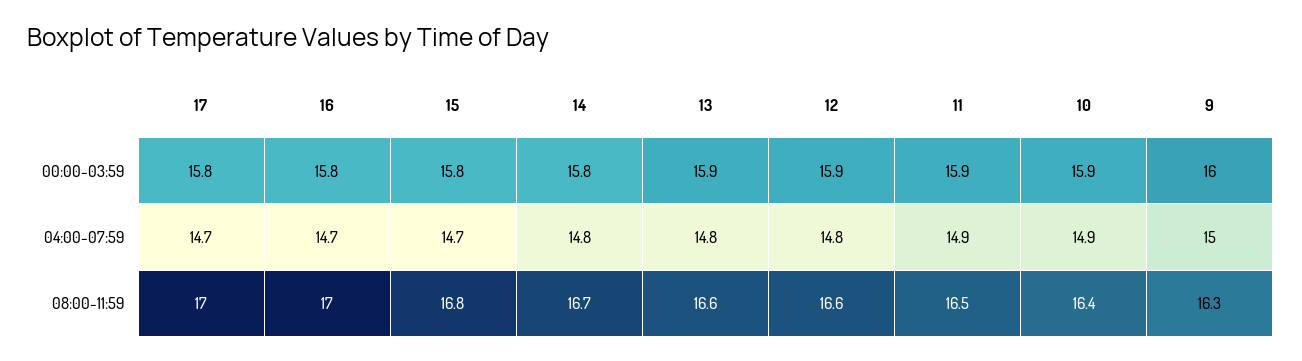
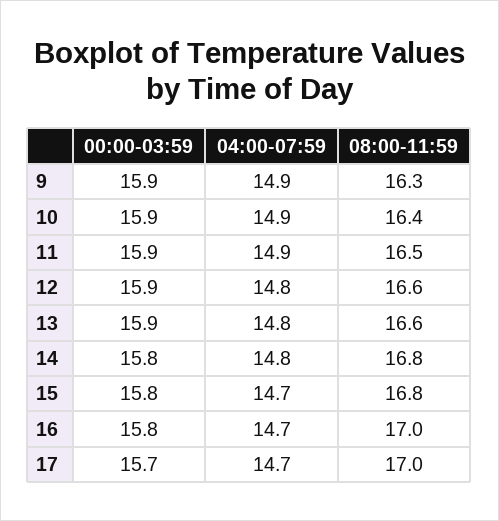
  {
    "17": {
-     "00:00-03:59": 15.8,
+     "00:00-03:59": 15.7,
      "04:00-07:59": 14.7,
      "08:00-11:59": 17
    },
    "16": {
      "00:00-03:59": 15.8,
      "04:00-07:59": 14.7,
      "08:00-11:59": 17
    },
    "15": {
      "00:00-03:59": 15.8,
      "04:00-07:59": 14.7,
      "08:00-11:59": 16.8
    },
    "14": {
      "00:00-03:59": 15.8,
      "04:00-07:59": 14.8,
-     "08:00-11:59": 16.7
+     "08:00-11:59": 16.8
    },
    "13": {
      "00:00-03:59": 15.9,
      "04:00-07:59": 14.8,
      "08:00-11:59": 16.6
    },
    "12": {
      "00:00-03:59": 15.9,
      "04:00-07:59": 14.8,
      "08:00-11:59": 16.6
    },
    "11": {
      "00:00-03:59": 15.9,
      "04:00-07:59": 14.9,
      "08:00-11:59": 16.5
    },
    "10": {
      "00:00-03:59": 15.9,
      "04:00-07:59": 14.9,
      "08:00-11:59": 16.4
    },
    "9": {
-     "00:00-03:59": 16,
+     "00:00-03:59": 15.9,
-     "04:00-07:59": 15,
+     "04:00-07:59": 14.9,
      "08:00-11:59": 16.3
    }
  }

